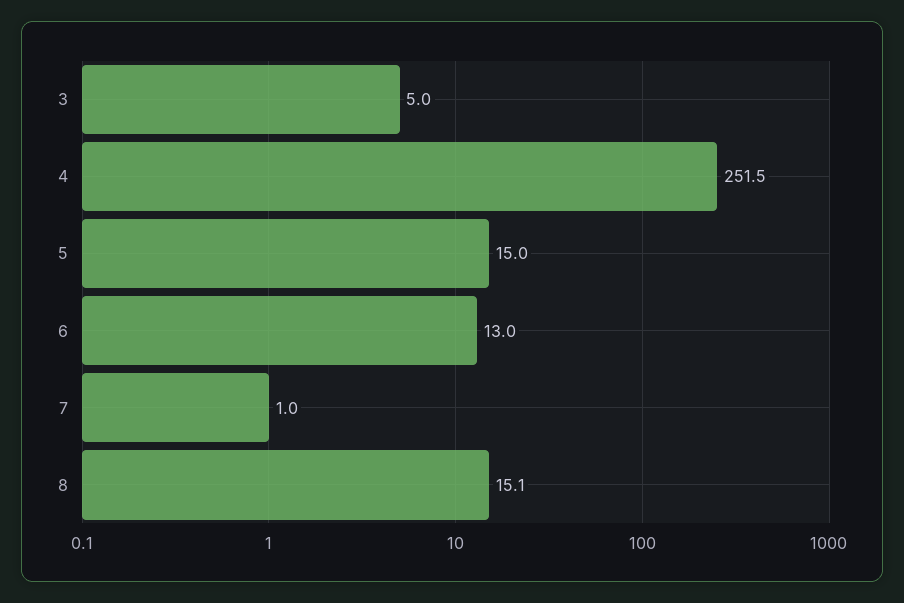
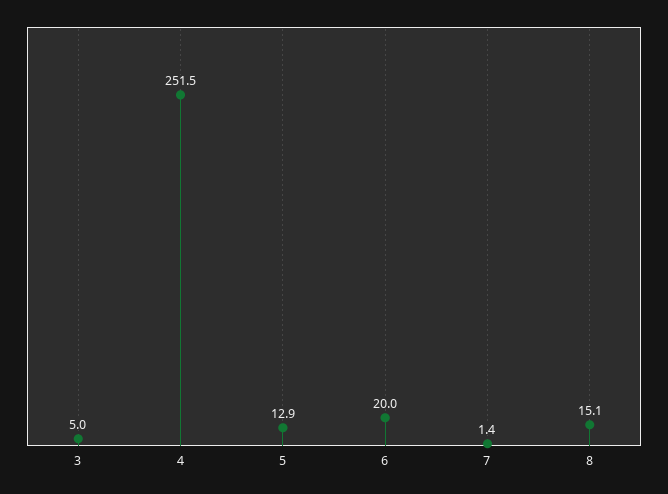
  {
    "3": 5,
    "4": 251.5,
-   "5": 15,
+   "5": 12.9,
-   "6": 13,
+   "6": 20,
-   "7": 1,
+   "7": 1.4,
    "8": 15.1
  }

